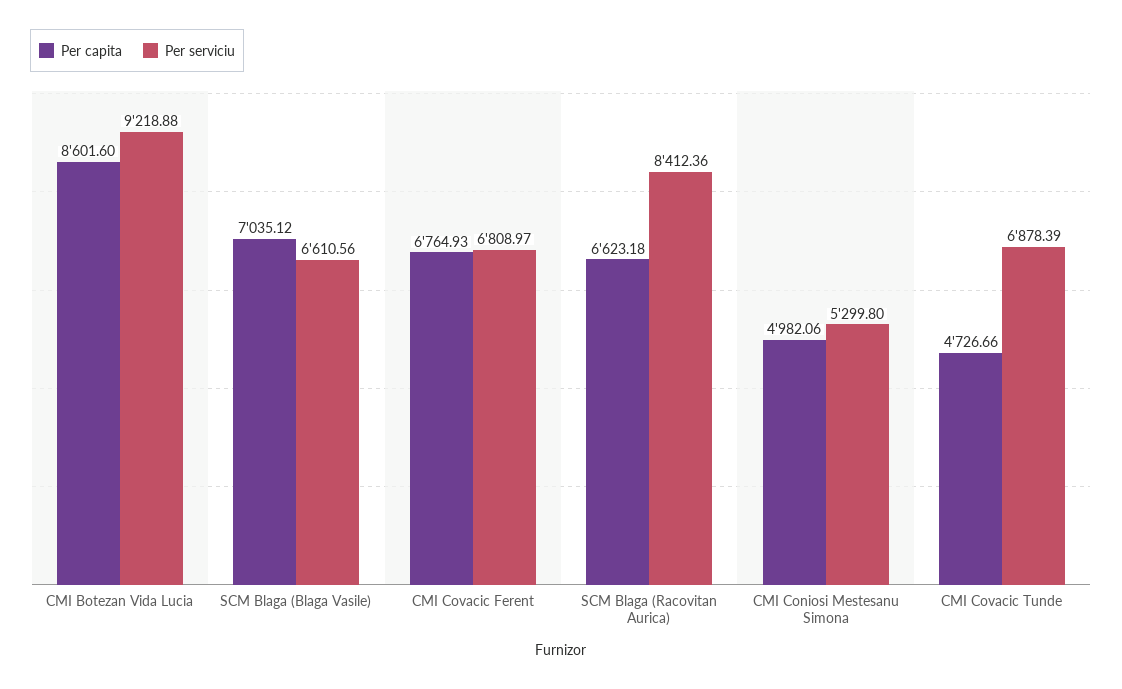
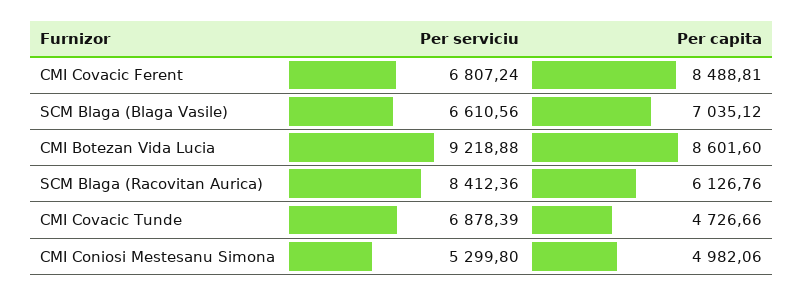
  {
    "Per capita": {
      "CMI Botezan Vida Lucia": 8601.6,
      "SCM Blaga (Blaga Vasile)": 7035.12,
-     "CMI Covacic Ferent": 6764.93,
+     "CMI Covacic Ferent": 8488.81,
-     "SCM Blaga (Racovitan Aurica)": 6623.18,
+     "SCM Blaga (Racovitan Aurica)": 6126.76,
      "CMI Coniosi Mestesanu Simona": 4982.06,
      "CMI Covacic Tunde": 4726.66
    },
    "Per serviciu": {
      "CMI Botezan Vida Lucia": 9218.88,
      "SCM Blaga (Blaga Vasile)": 6610.56,
-     "CMI Covacic Ferent": 6808.97,
+     "CMI Covacic Ferent": 6807.24,
      "SCM Blaga (Racovitan Aurica)": 8412.36,
      "CMI Coniosi Mestesanu Simona": 5299.8,
      "CMI Covacic Tunde": 6878.39
    }
  }

